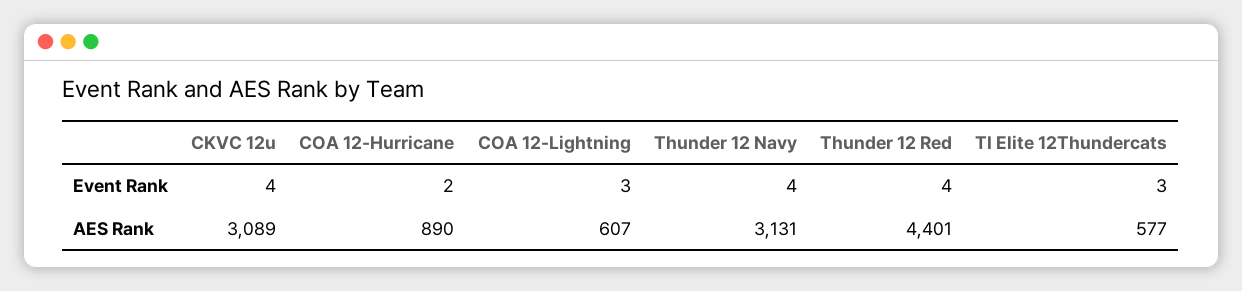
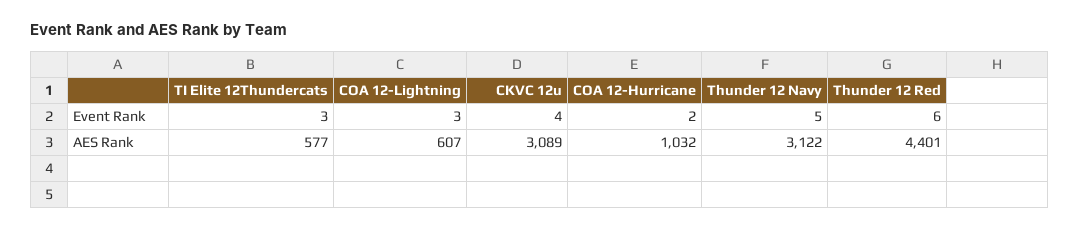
  {
    "CKVC 12u": {
      "Event Rank": 4,
      "AES Rank": 3089
    },
    "COA 12-Hurricane": {
      "Event Rank": 2,
-     "AES Rank": 890
+     "AES Rank": 1032
    },
    "COA 12-Lightning": {
      "Event Rank": 3,
      "AES Rank": 607
    },
    "Thunder 12 Navy": {
-     "Event Rank": 4,
+     "Event Rank": 5,
-     "AES Rank": 3131
+     "AES Rank": 3122
    },
    "Thunder 12 Red": {
-     "Event Rank": 4,
+     "Event Rank": 6,
      "AES Rank": 4401
    },
    "TI Elite 12Thundercats": {
      "Event Rank": 3,
      "AES Rank": 577
    }
  }

